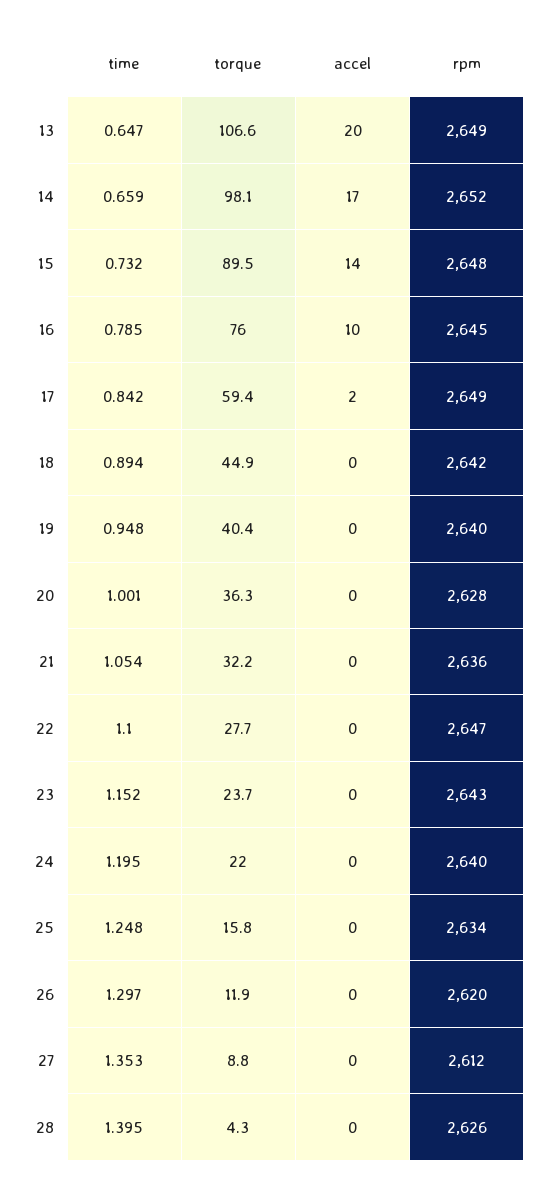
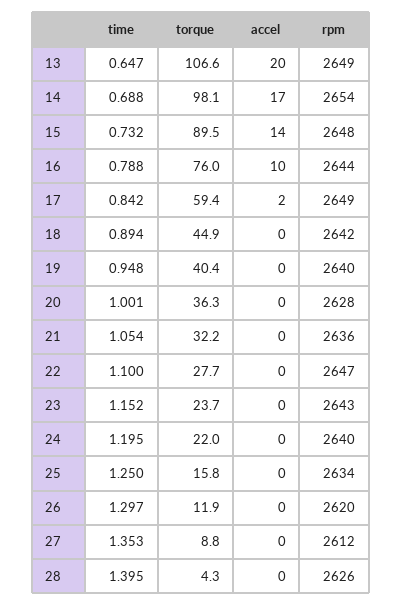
  {
    "time": {
      "13": 0.647,
-     "14": 0.659,
+     "14": 0.688,
      "15": 0.732,
-     "16": 0.785,
+     "16": 0.788,
      "17": 0.842,
      "18": 0.894,
      "19": 0.948,
      "20": 1.001,
      "21": 1.054,
      "22": 1.1,
      "23": 1.152,
      "24": 1.195,
-     "25": 1.248,
+     "25": 1.25,
      "26": 1.297,
      "27": 1.353,
      "28": 1.395
    },
    "torque": {
      "13": 106.6,
      "14": 98.1,
      "15": 89.5,
      "16": 76,
      "17": 59.4,
      "18": 44.9,
      "19": 40.4,
      "20": 36.3,
      "21": 32.2,
      "22": 27.7,
      "23": 23.7,
      "24": 22,
      "25": 15.8,
      "26": 11.9,
      "27": 8.8,
      "28": 4.3
    },
    "accel": {
      "13": 20,
      "14": 17,
      "15": 14,
      "16": 10,
      "17": 2,
      "18": 0,
      "19": 0,
      "20": 0,
      "21": 0,
      "22": 0,
      "23": 0,
      "24": 0,
      "25": 0,
      "26": 0,
      "27": 0,
      "28": 0
    },
    "rpm": {
      "13": 2649,
-     "14": 2652,
+     "14": 2654,
      "15": 2648,
-     "16": 2645,
+     "16": 2644,
      "17": 2649,
      "18": 2642,
      "19": 2640,
      "20": 2628,
      "21": 2636,
      "22": 2647,
      "23": 2643,
      "24": 2640,
      "25": 2634,
      "26": 2620,
      "27": 2612,
      "28": 2626
    }
  }

